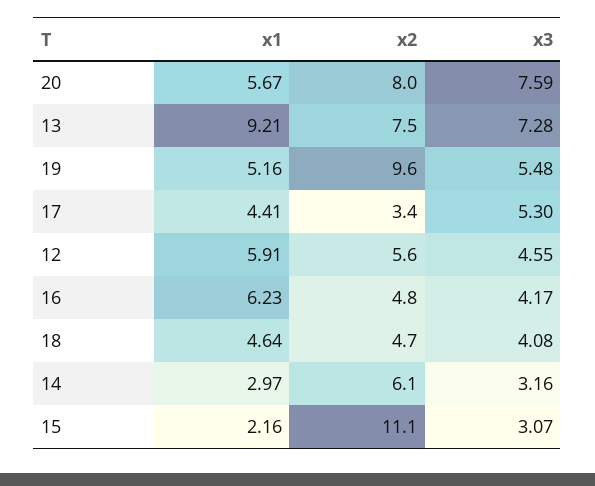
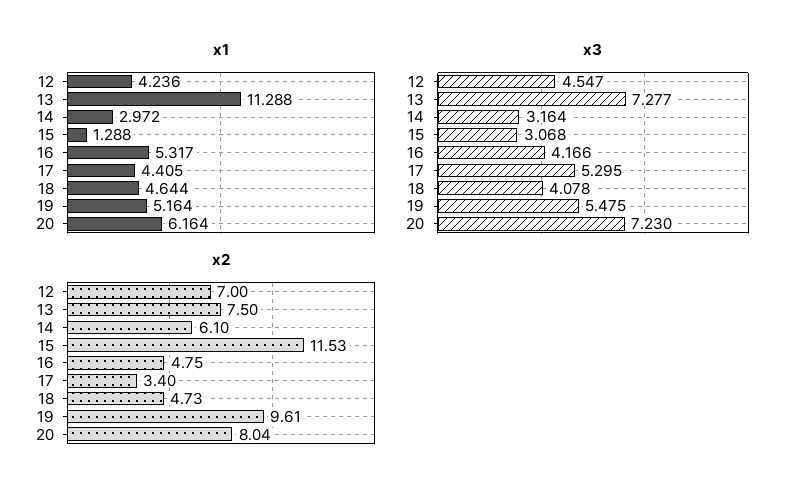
  {
    "x1": {
-     "20": 5.67,
+     "20": 6.164,
-     "13": 9.21,
+     "13": 11.288,
      "19": 5.164,
      "17": 4.405,
-     "12": 5.91,
+     "12": 4.236,
-     "16": 6.23,
+     "16": 5.317,
      "18": 4.644,
      "14": 2.972,
-     "15": 2.16
+     "15": 1.288
    },
    "x2": {
      "20": 8.04,
      "13": 7.5,
      "19": 9.61,
      "17": 3.4,
-     "12": 5.6,
+     "12": 7,
      "16": 4.75,
      "18": 4.73,
      "14": 6.1,
-     "15": 11.1
+     "15": 11.53
    },
    "x3": {
-     "20": 7.59,
+     "20": 7.23,
      "13": 7.277,
      "19": 5.475,
      "17": 5.295,
      "12": 4.547,
      "16": 4.166,
      "18": 4.078,
      "14": 3.164,
      "15": 3.068
    }
  }

